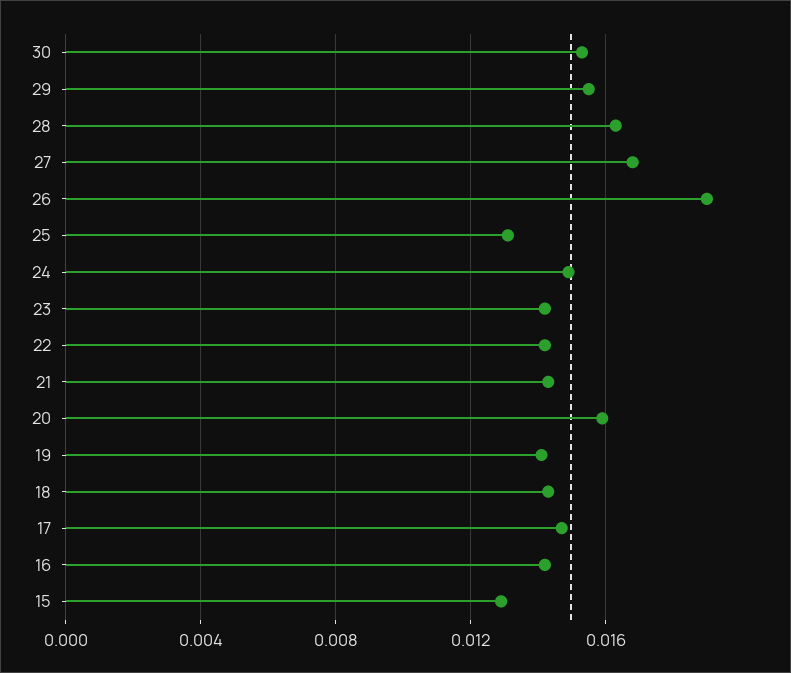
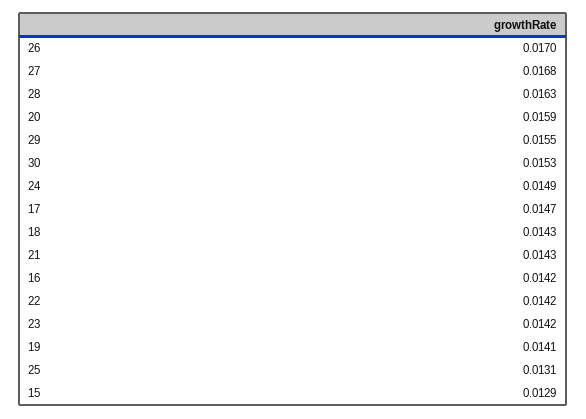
  {
    "30": 0.0153,
    "29": 0.0155,
    "28": 0.0163,
    "27": 0.0168,
-   "26": 0.019,
+   "26": 0.017,
    "25": 0.0131,
    "24": 0.0149,
    "23": 0.0142,
    "22": 0.0142,
    "21": 0.0143,
    "20": 0.0159,
    "19": 0.0141,
    "18": 0.0143,
    "17": 0.0147,
    "16": 0.0142,
    "15": 0.0129
  }

